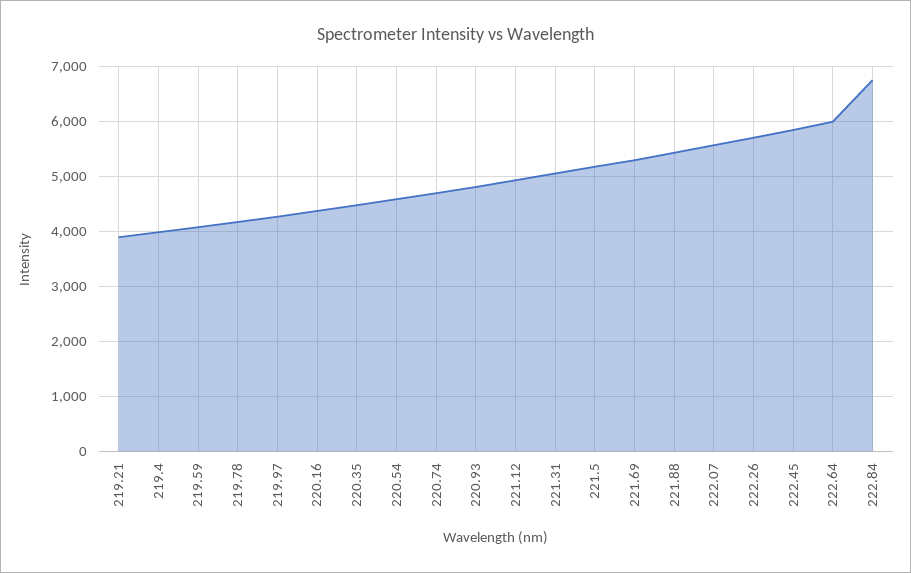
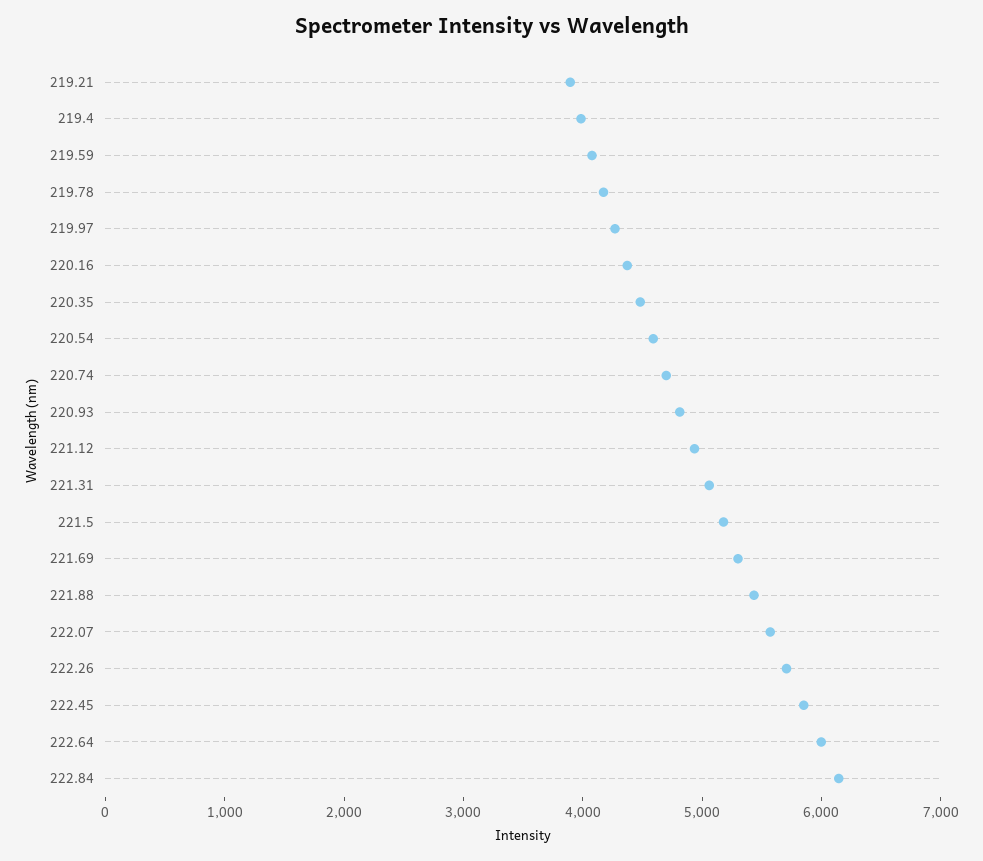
  {
    "219.21": 3800,
    "219.4": 4000,
    "219.59": 4000,
    "219.78": 4200,
    "219.97": 4200,
    "220.16": 4400,
    "220.35": 4400,
    "220.54": 4600,
    "220.74": 4800,
    "220.93": 4800,
    "221.12": 5000,
    "221.31": 5000,
    "221.5": 5200,
    "221.69": 5400,
    "221.88": 5400,
    "222.07": 5600,
    "222.26": 5800,
    "222.45": 5800,
    "222.64": 6000,
-   "222.84": 6800
+   "222.84": 6200
  }

